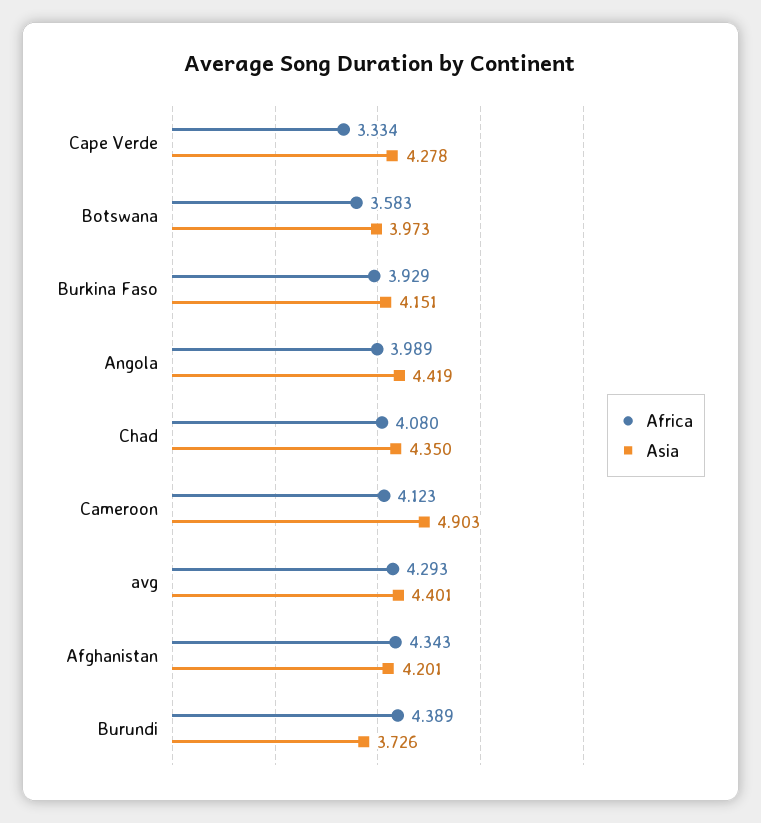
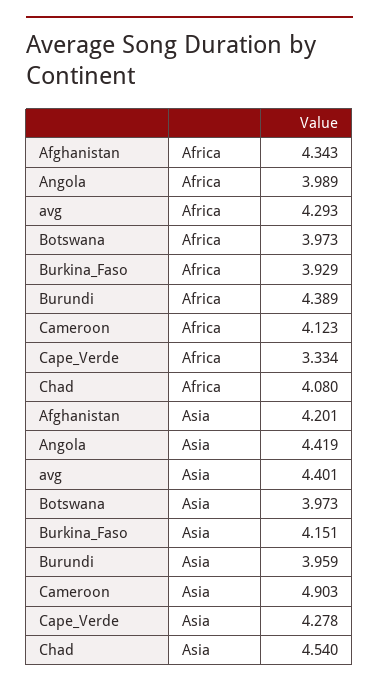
  {
    "Africa": {
      "Cape Verde": 3.334,
-     "Botswana": 3.583,
+     "Botswana": 3.973,
      "Burkina Faso": 3.929,
      "Angola": 3.989,
      "Chad": 4.08,
      "Cameroon": 4.123,
      "avg": 4.293,
      "Afghanistan": 4.343,
      "Burundi": 4.389
    },
    "Asia": {
      "Cape Verde": 4.278,
      "Botswana": 3.973,
      "Burkina Faso": 4.151,
      "Angola": 4.419,
-     "Chad": 4.35,
+     "Chad": 4.54,
      "Cameroon": 4.903,
      "avg": 4.401,
      "Afghanistan": 4.201,
-     "Burundi": 3.726
+     "Burundi": 3.959
    }
  }

